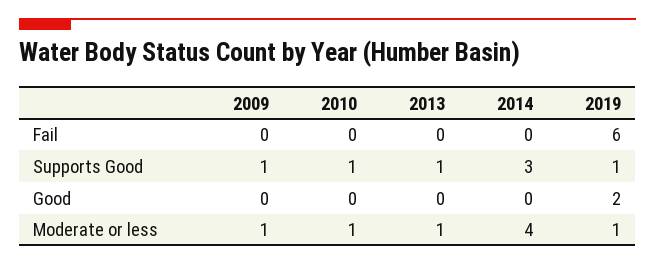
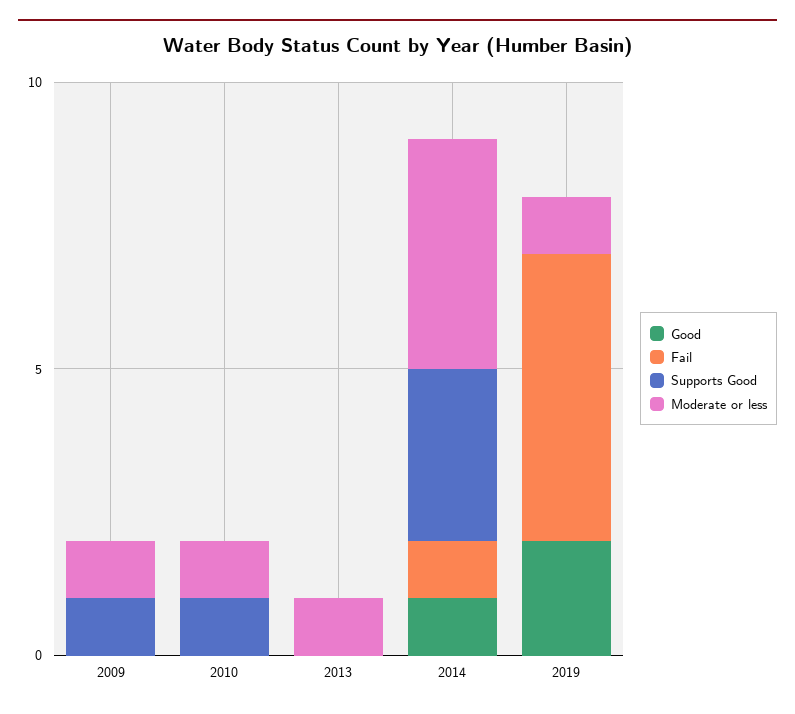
  {
    "Fail": {
      "2009": 0,
      "2010": 0,
      "2013": 0,
-     "2014": 0,
+     "2014": 1,
-     "2019": 6
+     "2019": 5
    },
    "Supports Good": {
      "2009": 1,
      "2010": 1,
-     "2013": 1,
+     "2013": 0,
      "2014": 3,
-     "2019": 1
+     "2019": 0
    },
    "Good": {
      "2009": 0,
      "2010": 0,
      "2013": 0,
-     "2014": 0,
+     "2014": 1,
      "2019": 2
    },
    "Moderate or less": {
      "2009": 1,
      "2010": 1,
      "2013": 1,
      "2014": 4,
      "2019": 1
    }
  }

